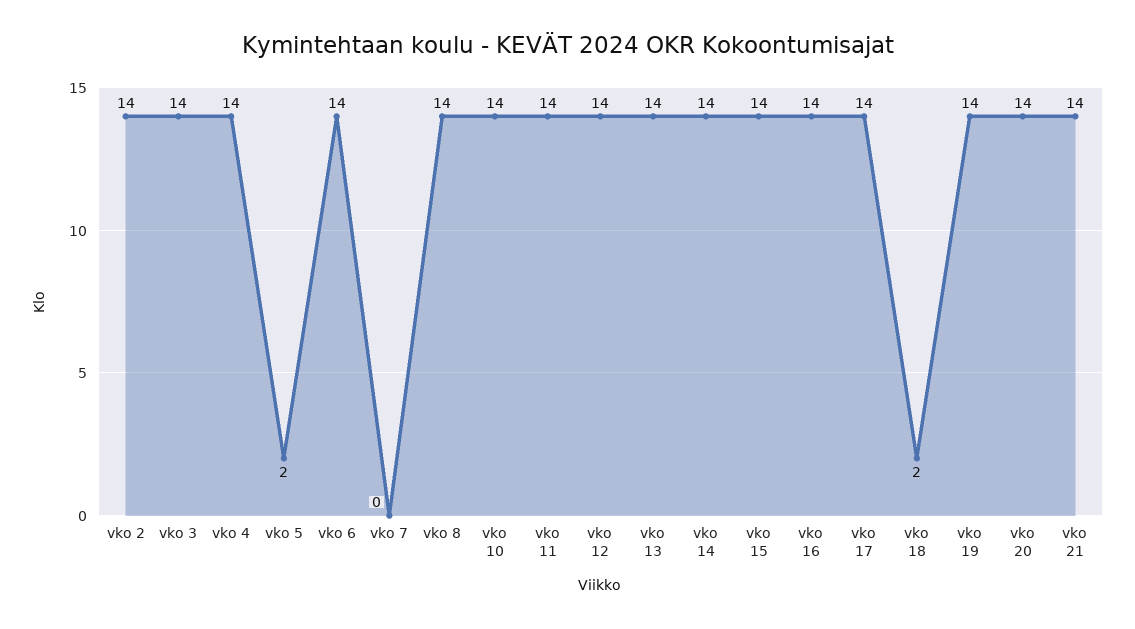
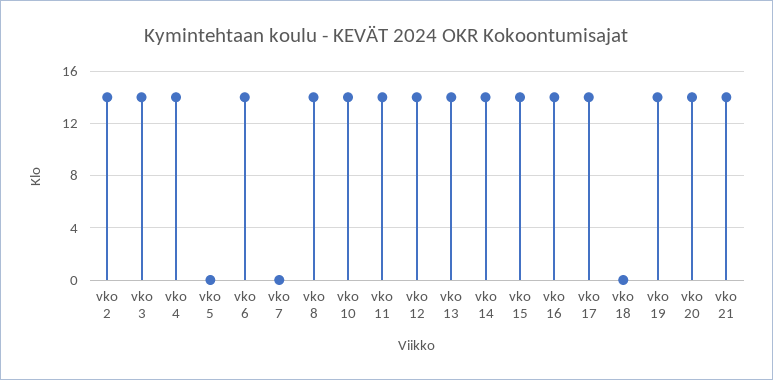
  {
    "vko 2": 14,
    "vko 3": 14,
    "vko 4": 14,
-   "vko 5": 2,
+   "vko 5": 0,
    "vko 6": 14,
    "vko 7": 0,
    "vko 8": 14,
    "vko 10": 14,
    "vko 11": 14,
    "vko 12": 14,
    "vko 13": 14,
    "vko 14": 14,
    "vko 15": 14,
    "vko 16": 14,
    "vko 17": 14,
-   "vko 18": 2,
+   "vko 18": 0,
    "vko 19": 14,
    "vko 20": 14,
    "vko 21": 14
  }

